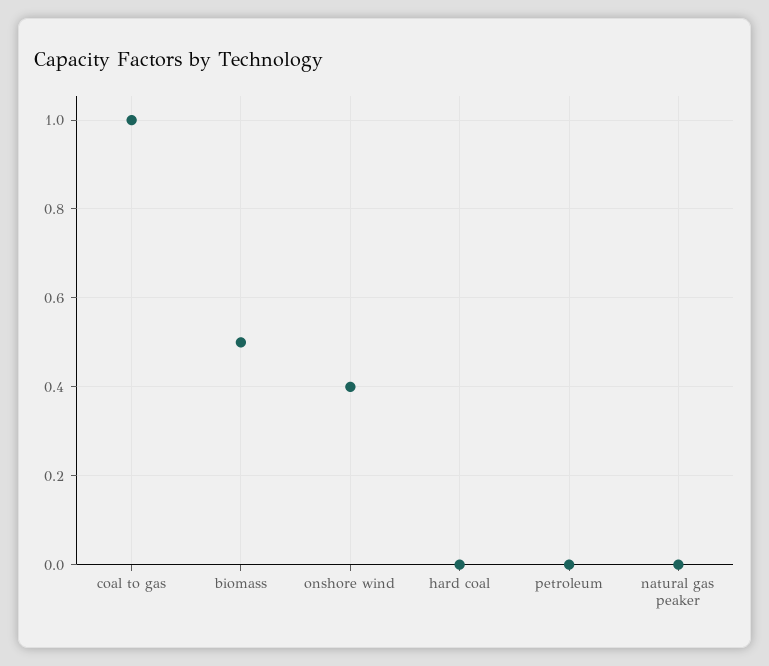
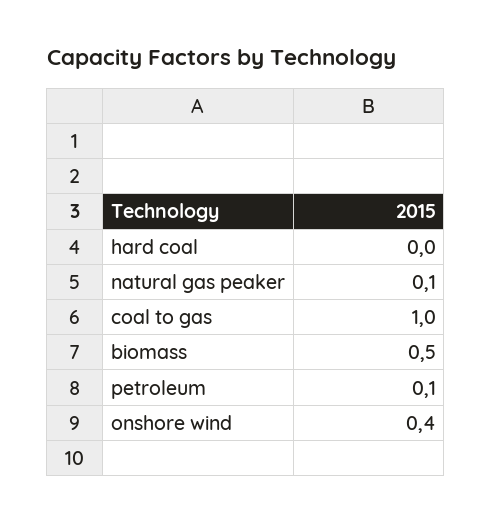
  {
    "coal to gas": 1,
    "biomass": 0.5,
    "onshore wind": 0.4,
    "hard coal": 0,
-   "petroleum": 0,
+   "petroleum": 0.1,
-   "natural gas peaker": 0
+   "natural gas peaker": 0.1
  }

